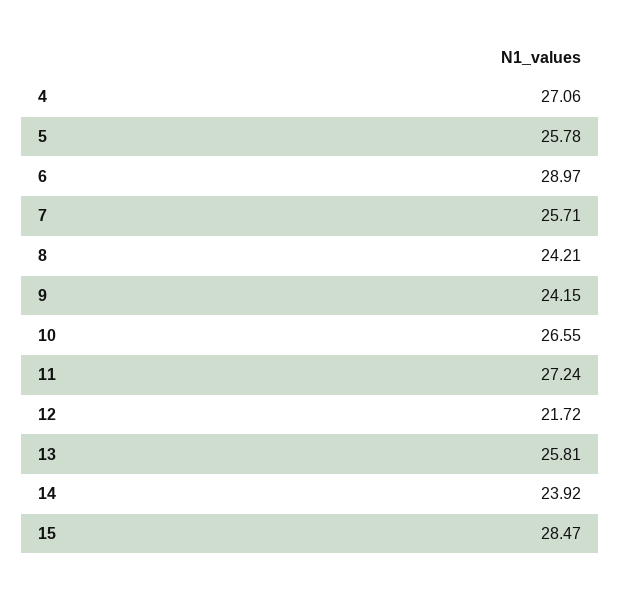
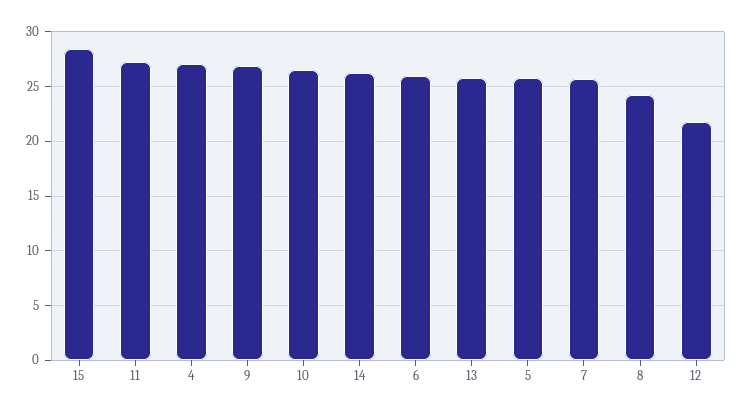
  {
    "4": 27.06,
    "5": 25.78,
-   "6": 28.97,
+   "6": 26,
    "7": 25.71,
    "8": 24.21,
-   "9": 24.15,
+   "9": 27,
    "10": 26.55,
    "11": 27.24,
    "12": 21.72,
    "13": 25.81,
-   "14": 23.92,
+   "14": 26,
    "15": 28.47
  }

